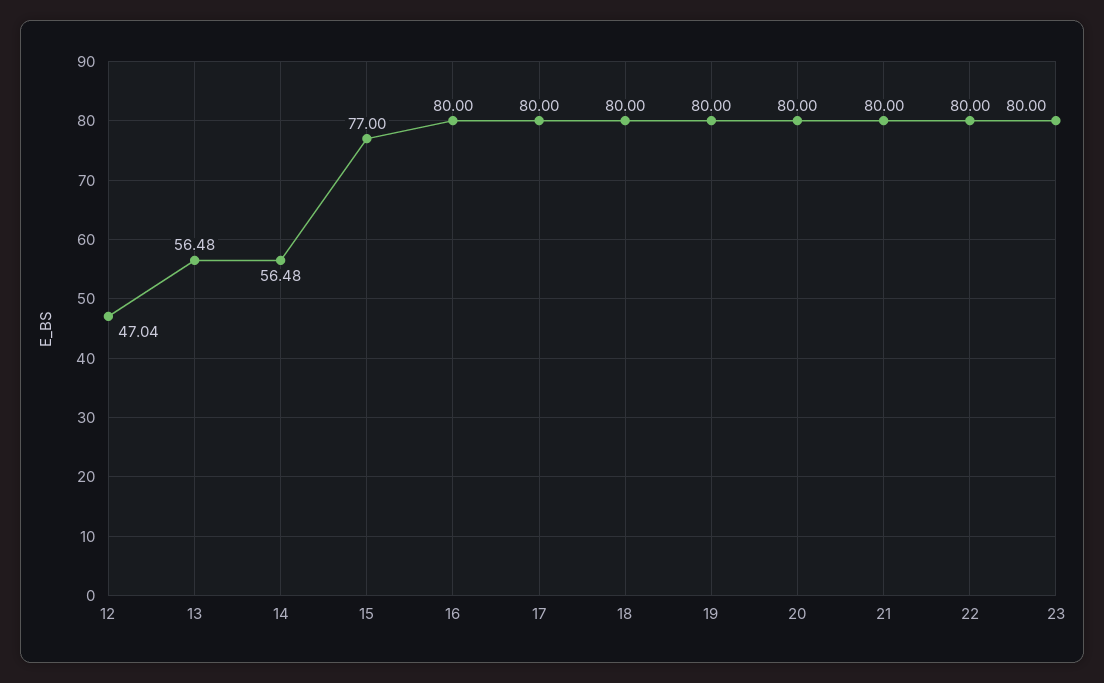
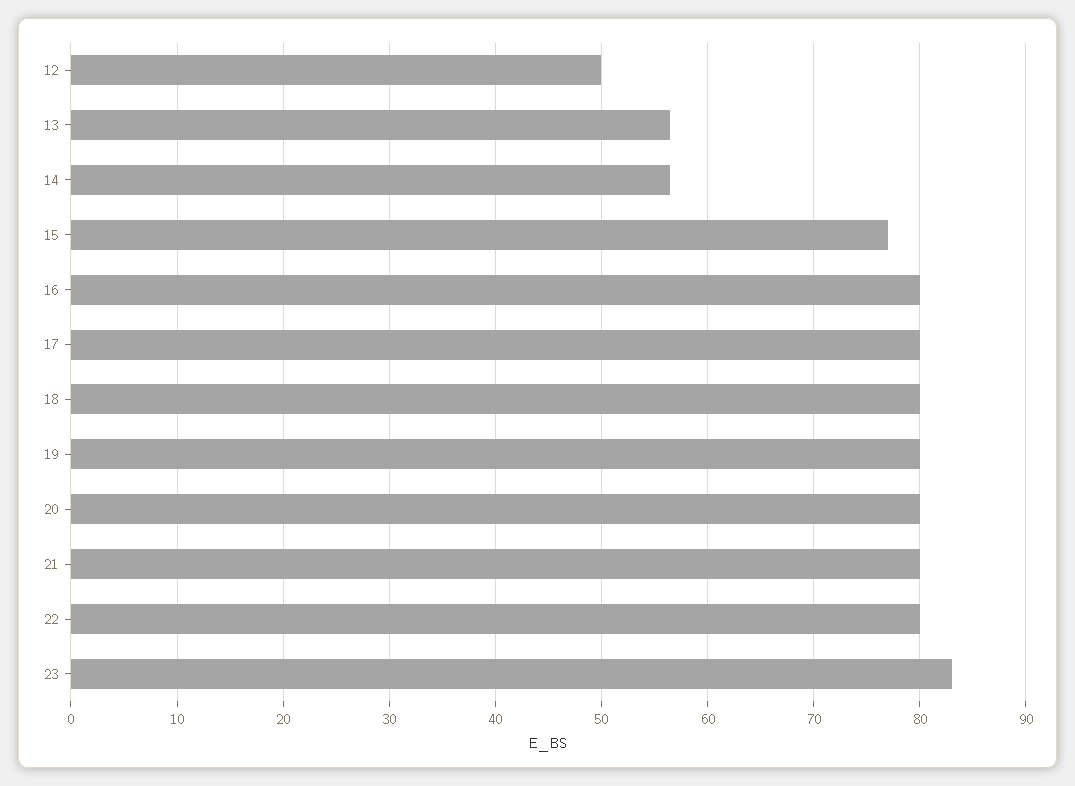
  {
-   "12": 47.04,
+   "12": 50,
    "13": 56.48,
    "14": 56.48,
    "15": 77,
    "16": 80,
    "17": 80,
    "18": 80,
    "19": 80,
    "20": 80,
    "21": 80,
    "22": 80,
-   "23": 80
+   "23": 83
  }

